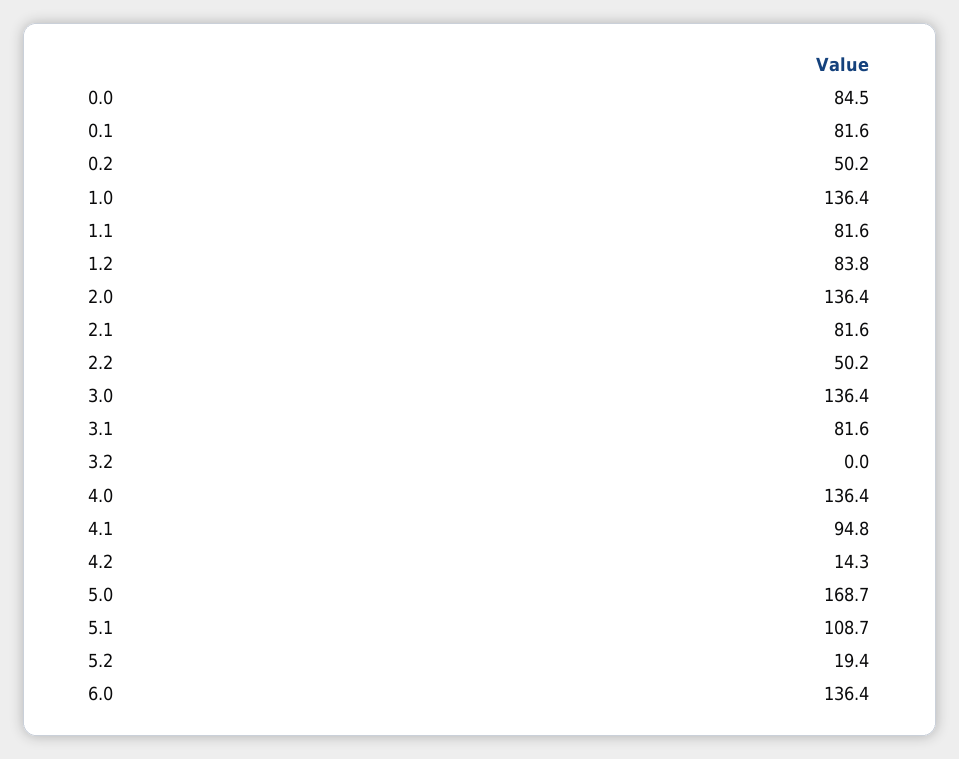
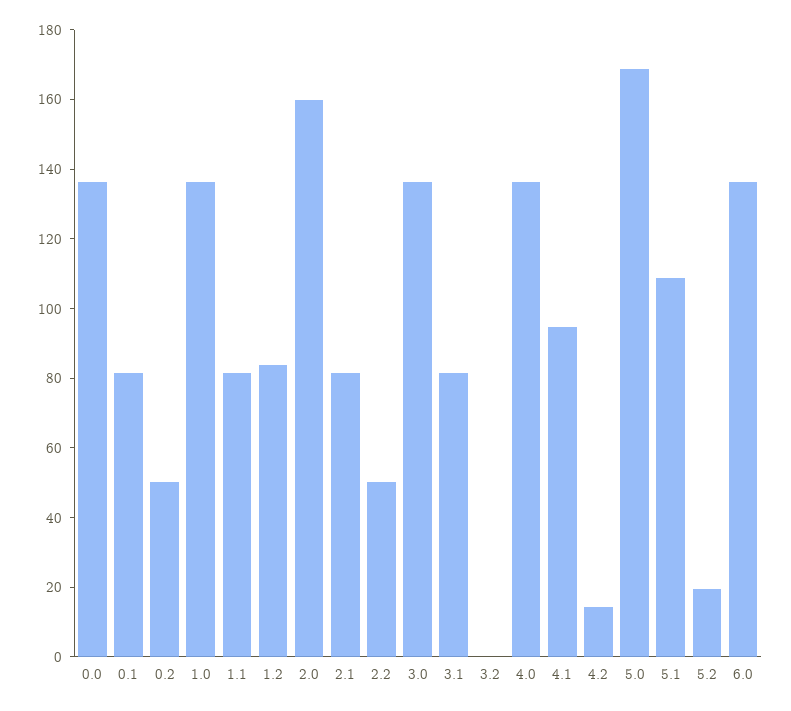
  {
-   "0.0": 84.5,
+   "0.0": 135,
    "0.1": 81.6,
    "0.2": 50.2,
    "1.0": 136.4,
    "1.1": 81.6,
    "1.2": 83.8,
-   "2.0": 136.4,
+   "2.0": 160,
    "2.1": 81.6,
    "2.2": 50.2,
    "3.0": 136.4,
    "3.1": 81.6,
    "3.2": 0,
    "4.0": 136.4,
    "4.1": 94.8,
    "4.2": 14.3,
    "5.0": 168.7,
    "5.1": 108.7,
    "5.2": 19.4,
    "6.0": 136.4
  }

